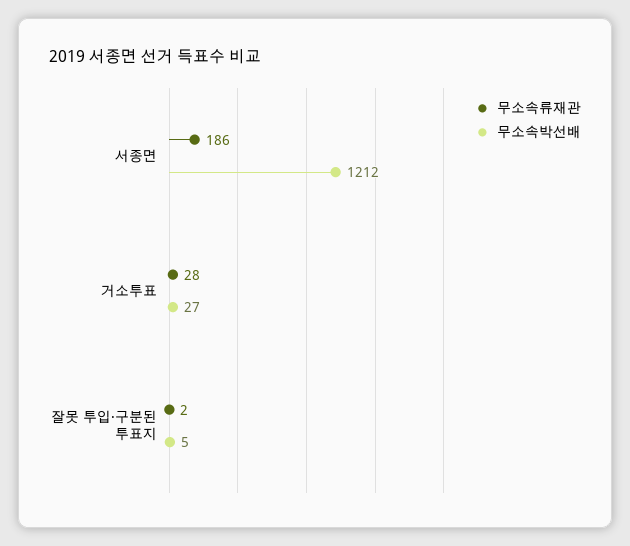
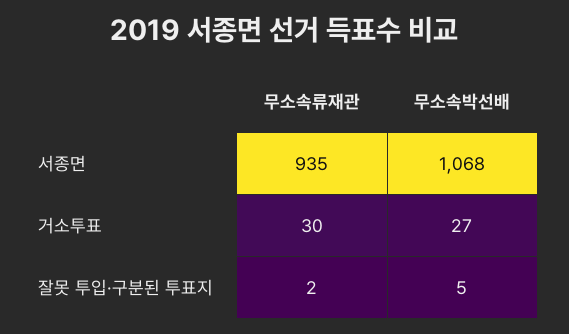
  {
    "무소속류재관": {
-     "서종면": 186,
+     "서종면": 935,
-     "거소투표": 28,
+     "거소투표": 30,
      "잘못 투입·구분된 투표지": 2
    },
    "무소속박선배": {
-     "서종면": 1212,
+     "서종면": 1068,
      "거소투표": 27,
      "잘못 투입·구분된 투표지": 5
    }
  }

